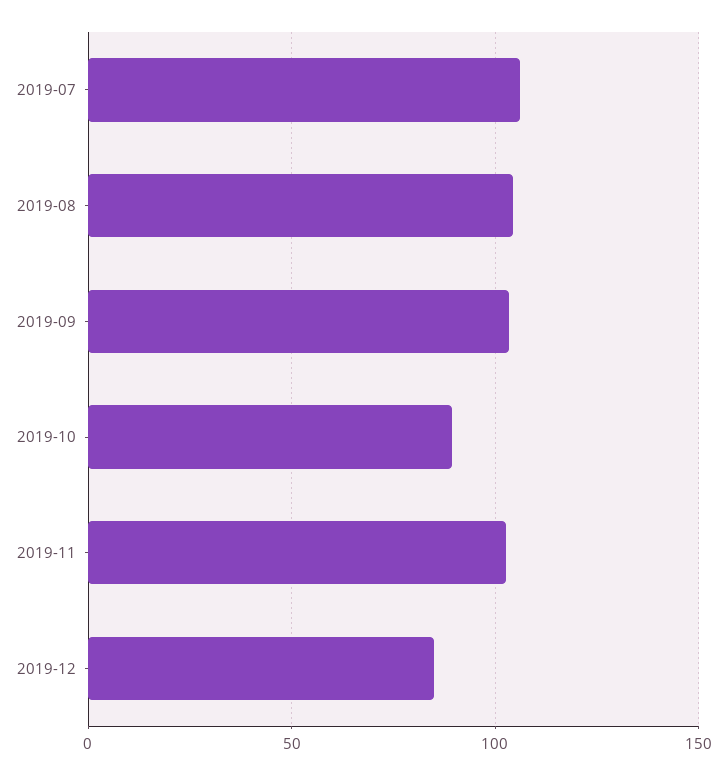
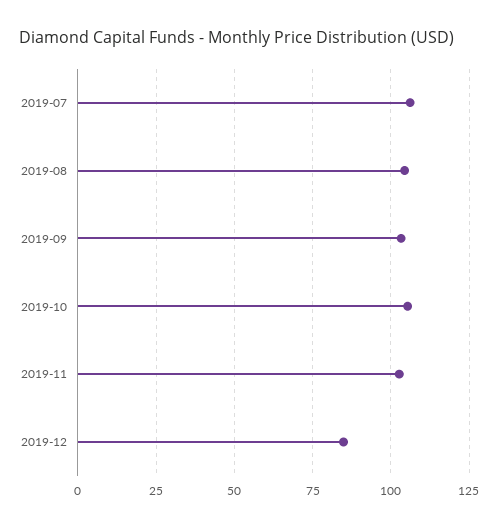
  {
    "2019-07": 105,
    "2019-08": 105,
    "2019-09": 102.5,
-   "2019-10": 90,
+   "2019-10": 105,
    "2019-11": 102.5,
    "2019-12": 85
  }

